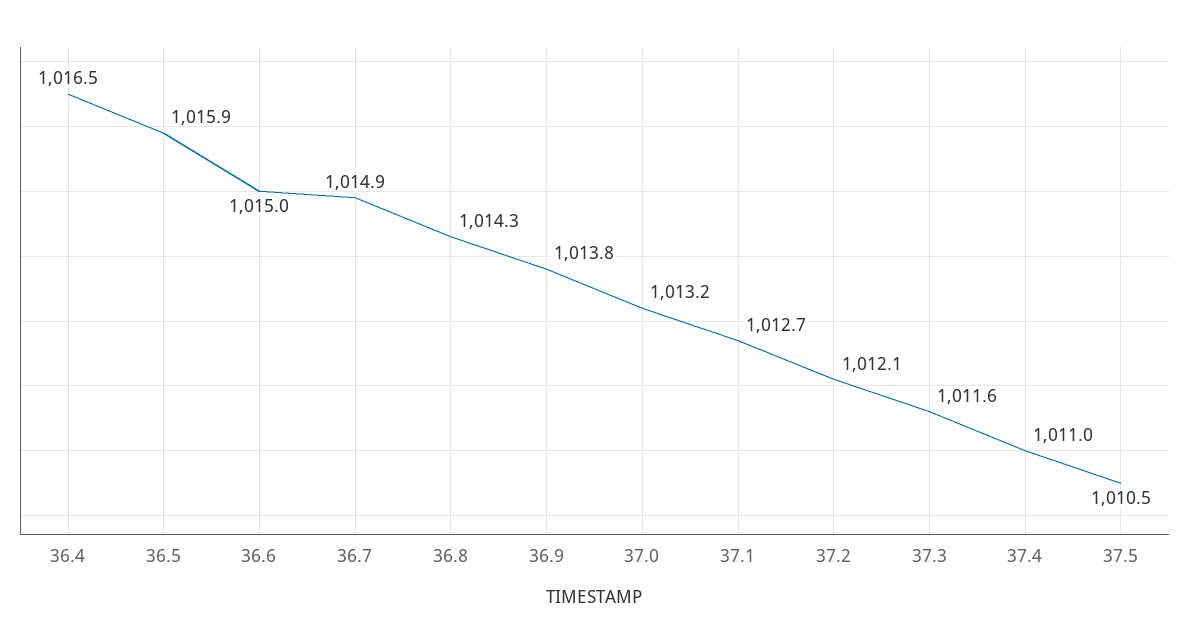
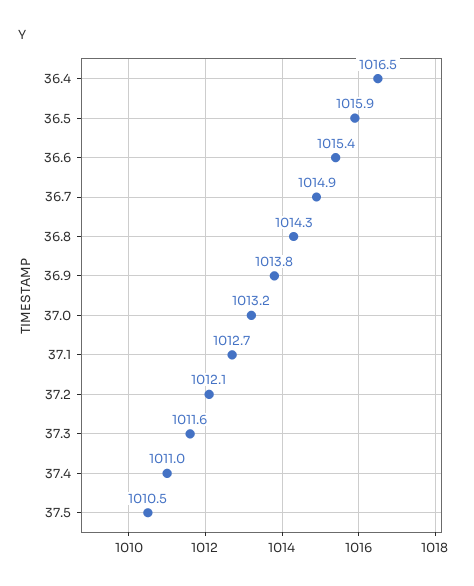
  {
    "36.4": 1016.5,
    "36.5": 1015.9,
-   "36.6": 1015,
+   "36.6": 1015.4,
    "36.7": 1014.9,
    "36.8": 1014.3,
    "36.9": 1013.8,
    "37.0": 1013.2,
    "37.1": 1012.7,
    "37.2": 1012.1,
    "37.3": 1011.6,
    "37.4": 1011,
    "37.5": 1010.5
  }

